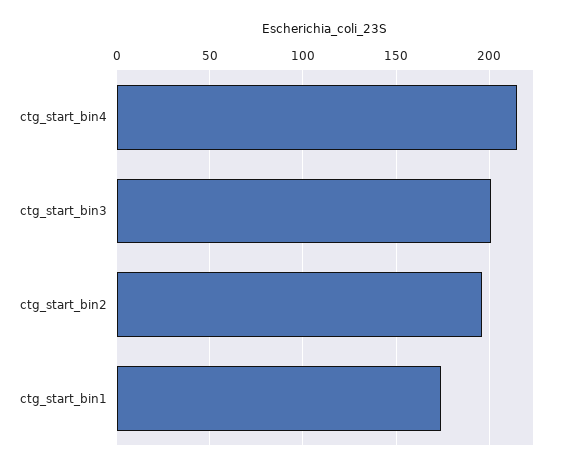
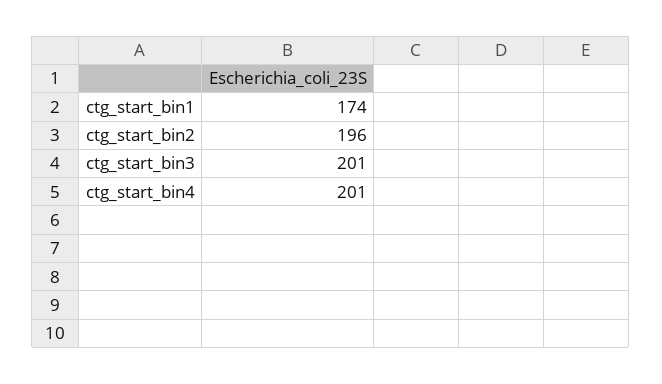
  {
-   "ctg_start_bin4": 215,
+   "ctg_start_bin4": 201,
    "ctg_start_bin3": 201,
    "ctg_start_bin2": 196,
    "ctg_start_bin1": 174
  }

